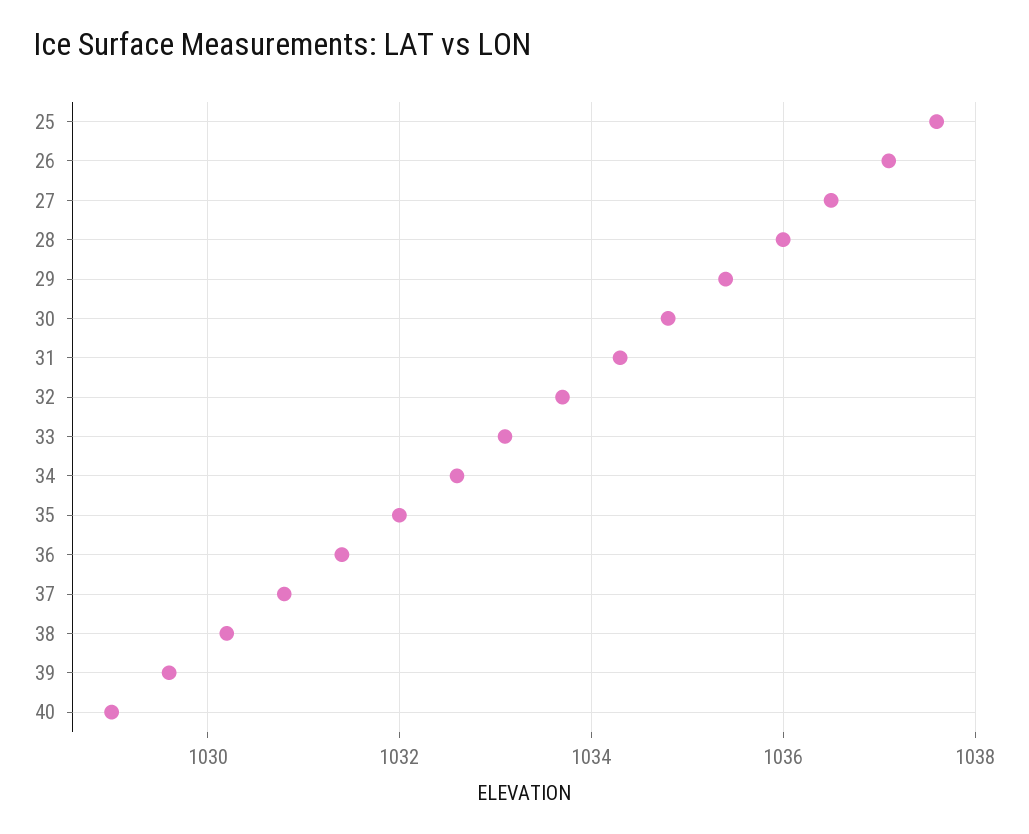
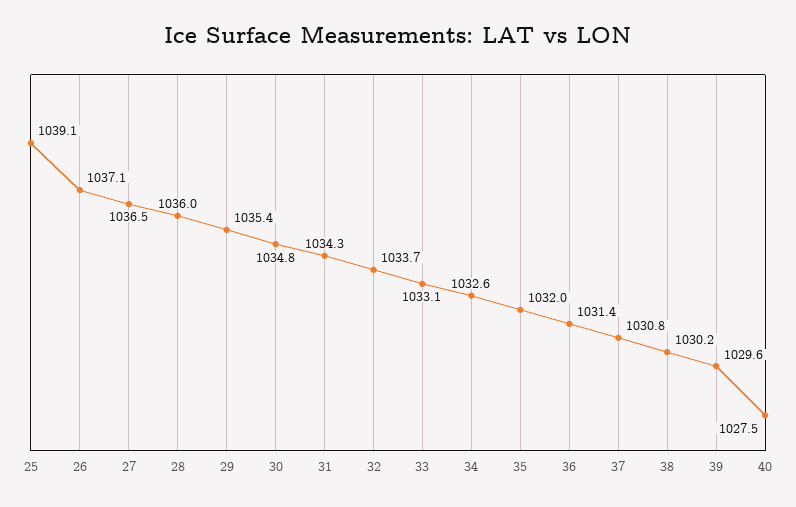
  {
-   "25": 1037.5,
+   "25": 1039.1,
    "26": 1037.1,
    "27": 1036.5,
    "28": 1036,
    "29": 1035.4,
    "30": 1034.8,
    "31": 1034.3,
    "32": 1033.7,
    "33": 1033.1,
    "34": 1032.6,
    "35": 1032,
    "36": 1031.4,
    "37": 1030.8,
    "38": 1030.2,
    "39": 1029.6,
-   "40": 1029
+   "40": 1027.5
  }

